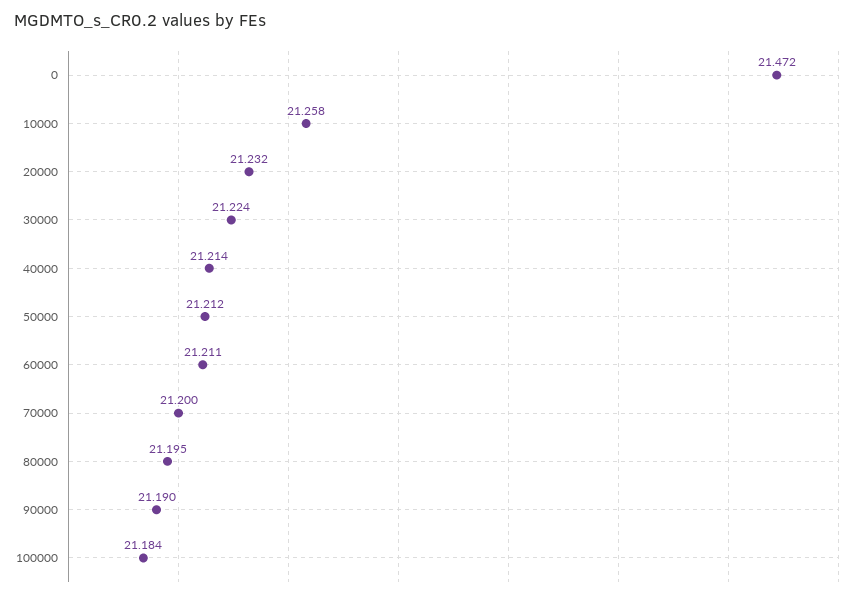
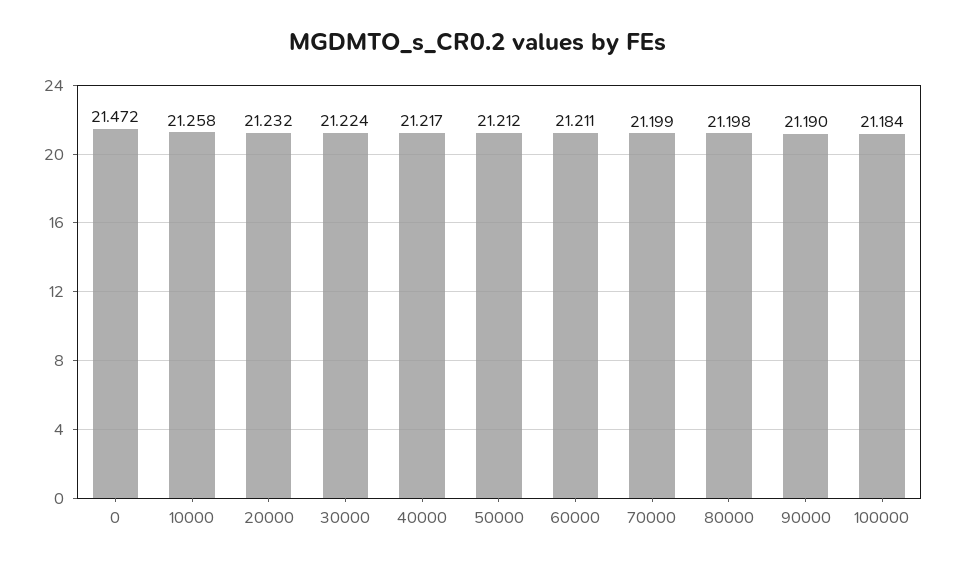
  {
    "0": 21.472,
    "10000": 21.258,
    "20000": 21.232,
    "30000": 21.224,
-   "40000": 21.214,
+   "40000": 21.217,
    "50000": 21.212,
    "60000": 21.211,
-   "70000": 21.2,
+   "70000": 21.199,
-   "80000": 21.195,
+   "80000": 21.198,
    "90000": 21.19,
    "100000": 21.184
  }

